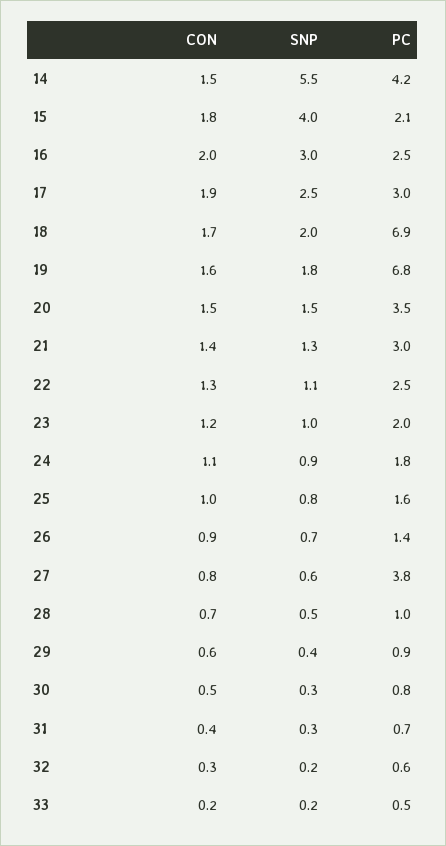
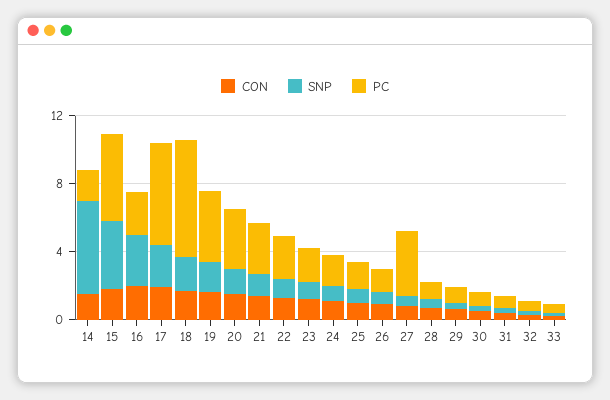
  {
    "CON": {
      "14": 1.5,
      "15": 1.8,
      "16": 2,
      "17": 1.9,
      "18": 1.7,
      "19": 1.6,
      "20": 1.5,
      "21": 1.4,
      "22": 1.3,
      "23": 1.2,
      "24": 1.1,
      "25": 1,
      "26": 0.9,
      "27": 0.8,
      "28": 0.7,
      "29": 0.6,
      "30": 0.5,
      "31": 0.4,
      "32": 0.3,
      "33": 0.2
    },
    "SNP": {
      "14": 5.5,
      "15": 4,
      "16": 3,
      "17": 2.5,
      "18": 2,
      "19": 1.8,
      "20": 1.5,
      "21": 1.3,
      "22": 1.1,
      "23": 1,
      "24": 0.9,
      "25": 0.8,
      "26": 0.7,
      "27": 0.6,
      "28": 0.5,
      "29": 0.4,
      "30": 0.3,
      "31": 0.3,
      "32": 0.2,
      "33": 0.2
    },
    "PC": {
-     "14": 4.2,
+     "14": 2,
-     "15": 2.1,
+     "15": 5,
      "16": 2.5,
-     "17": 3,
+     "17": 6,
      "18": 6.9,
-     "19": 6.8,
+     "19": 4,
      "20": 3.5,
      "21": 3,
      "22": 2.5,
      "23": 2,
      "24": 1.8,
      "25": 1.6,
      "26": 1.4,
      "27": 3.8,
      "28": 1,
      "29": 0.9,
      "30": 0.8,
      "31": 0.7,
      "32": 0.6,
      "33": 0.5
    }
  }

